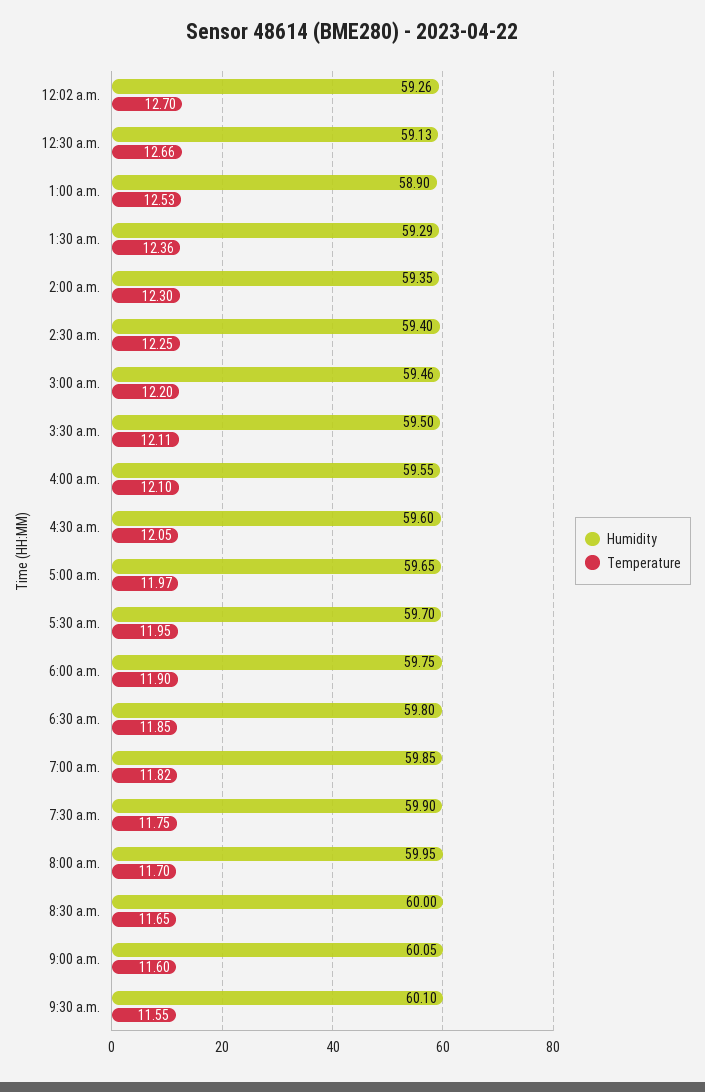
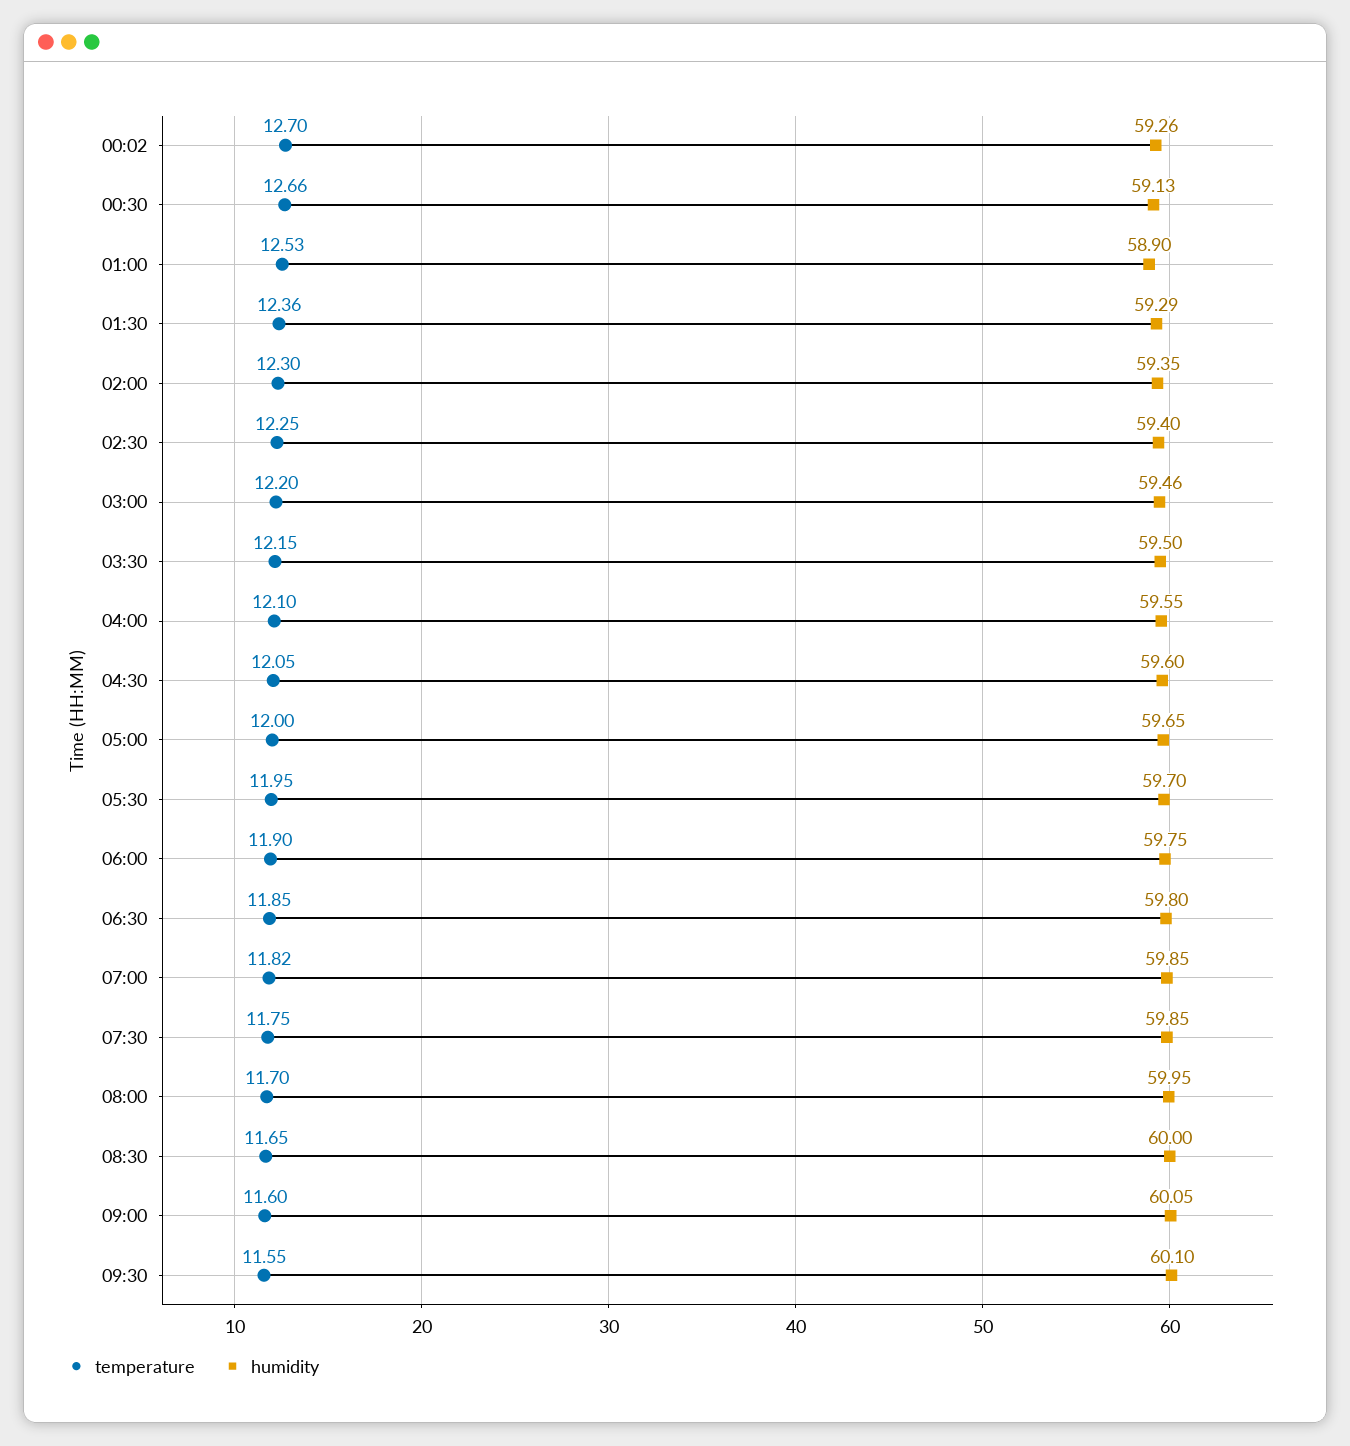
  {
    "Humidity": {
      "12:02 a.m.": 59.26,
      "12:30 a.m.": 59.13,
      "1:00 a.m.": 58.9,
      "1:30 a.m.": 59.29,
      "2:00 a.m.": 59.35,
      "2:30 a.m.": 59.4,
      "3:00 a.m.": 59.46,
      "3:30 a.m.": 59.5,
      "4:00 a.m.": 59.55,
      "4:30 a.m.": 59.6,
      "5:00 a.m.": 59.65,
      "5:30 a.m.": 59.7,
      "6:00 a.m.": 59.75,
      "6:30 a.m.": 59.8,
      "7:00 a.m.": 59.85,
-     "7:30 a.m.": 59.9,
+     "7:30 a.m.": 59.85,
      "8:00 a.m.": 59.95,
      "8:30 a.m.": 60,
      "9:00 a.m.": 60.05,
      "9:30 a.m.": 60.1
    },
    "Temperature": {
      "12:02 a.m.": 12.7,
      "12:30 a.m.": 12.66,
      "1:00 a.m.": 12.53,
      "1:30 a.m.": 12.36,
      "2:00 a.m.": 12.3,
      "2:30 a.m.": 12.25,
      "3:00 a.m.": 12.2,
-     "3:30 a.m.": 12.11,
+     "3:30 a.m.": 12.15,
      "4:00 a.m.": 12.1,
      "4:30 a.m.": 12.05,
-     "5:00 a.m.": 11.97,
+     "5:00 a.m.": 12,
      "5:30 a.m.": 11.95,
      "6:00 a.m.": 11.9,
      "6:30 a.m.": 11.85,
      "7:00 a.m.": 11.82,
      "7:30 a.m.": 11.75,
      "8:00 a.m.": 11.7,
      "8:30 a.m.": 11.65,
      "9:00 a.m.": 11.6,
      "9:30 a.m.": 11.55
    }
  }

